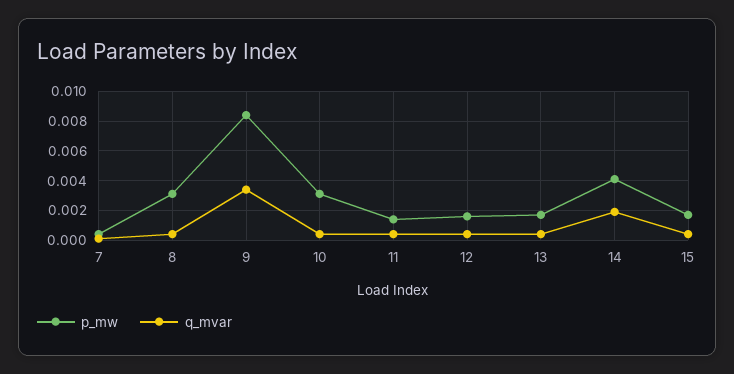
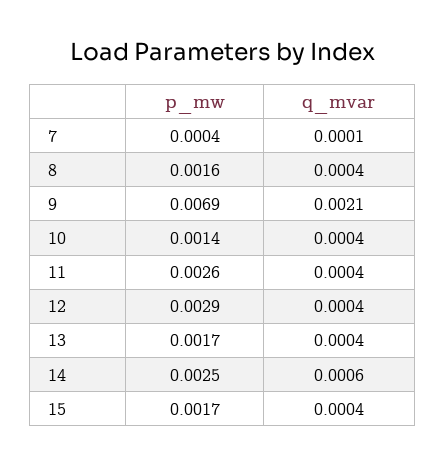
  {
    "p_mw": {
      "7": 0.0004,
-     "8": 0.003,
+     "8": 0.0016,
-     "9": 0.0085,
+     "9": 0.0069,
-     "10": 0.003,
+     "10": 0.0014,
-     "11": 0.0015,
+     "11": 0.0026,
-     "12": 0.0015,
+     "12": 0.0029,
      "13": 0.0017,
-     "14": 0.004,
+     "14": 0.0025,
      "15": 0.0017
    },
    "q_mvar": {
      "7": 0.0001,
      "8": 0.0004,
-     "9": 0.0035,
+     "9": 0.0021,
      "10": 0.0004,
      "11": 0.0004,
      "12": 0.0004,
      "13": 0.0004,
-     "14": 0.002,
+     "14": 0.0006,
      "15": 0.0004
    }
  }

